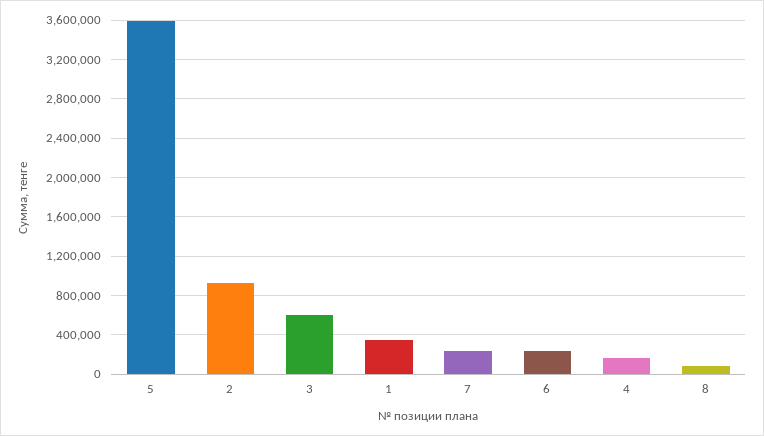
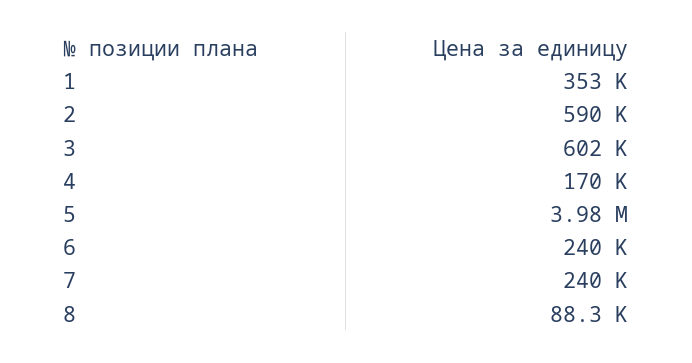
  {
-   "5": 3600000,
+   "5": 3980000,
-   "2": 900000,
+   "2": 590000,
    "3": 602000,
    "1": 353000,
    "7": 240000,
    "6": 240000,
    "4": 170000,
    "8": 88300
  }

